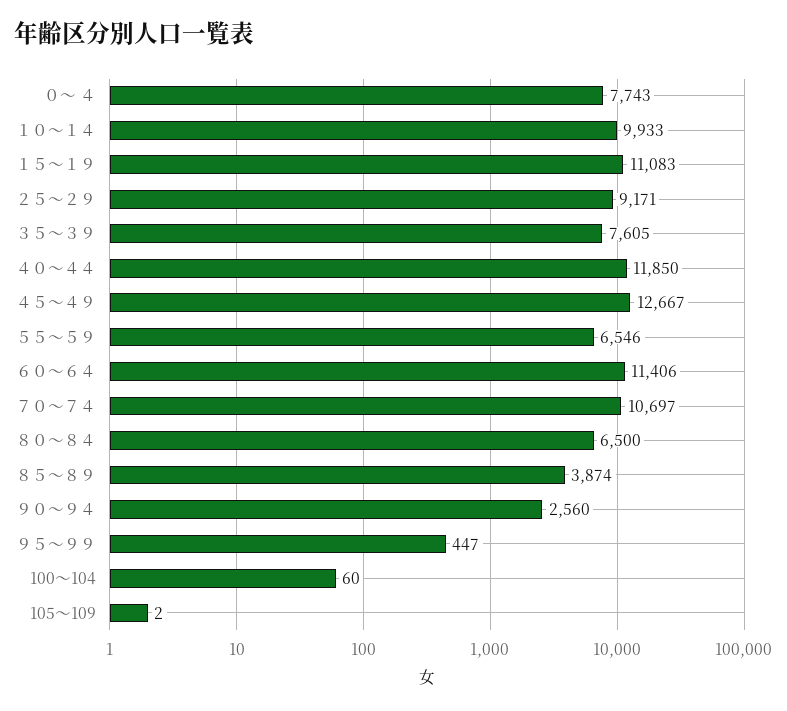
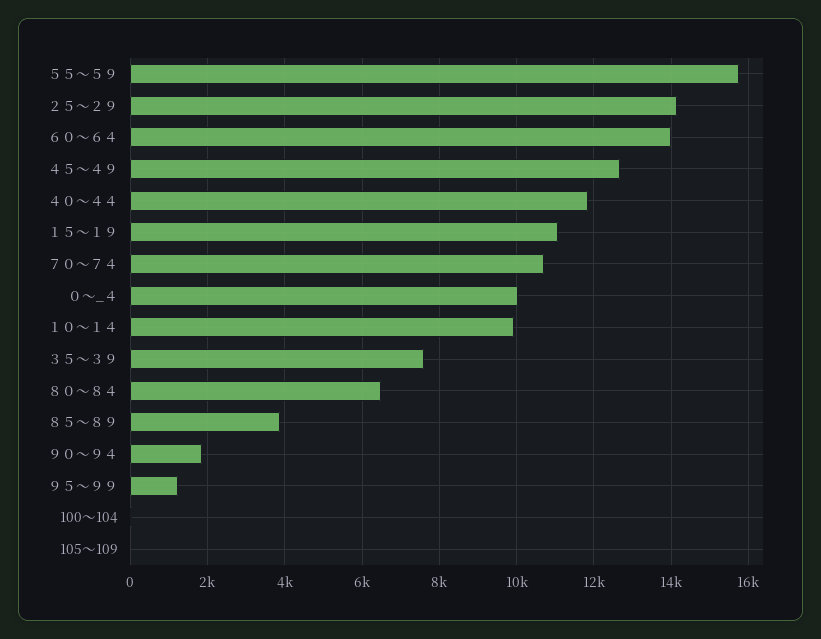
  {
-   "０～ ４": 7743,
+   "０～ ４": 10000,
    "１０～１４": 9933,
    "１５～１９": 11083,
-   "２５～２９": 9171,
+   "２５～２９": 14200,
    "３５～３９": 7605,
    "４０～４４": 11850,
    "４５～４９": 12667,
-   "５５～５９": 6546,
+   "５５～５９": 15800,
-   "６０～６４": 11406,
+   "６０～６４": 14000,
    "７０～７４": 10697,
    "８０～８４": 6500,
    "８５～８９": 3874,
-   "９０～９４": 2560,
+   "９０～９４": 1800,
-   "９５～９９": 447,
+   "９５～９９": 1200,
    "100～104": 60,
    "105～109": 2
  }

